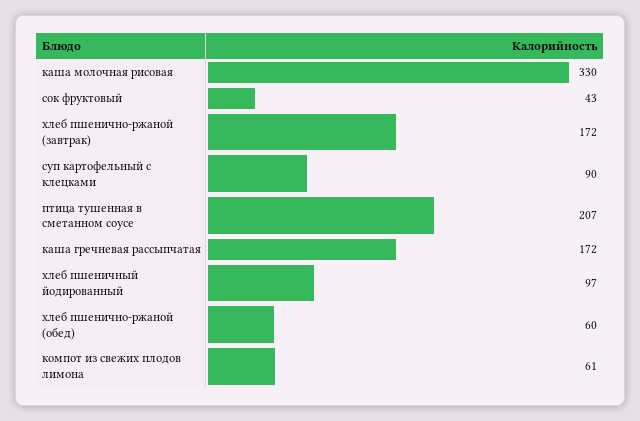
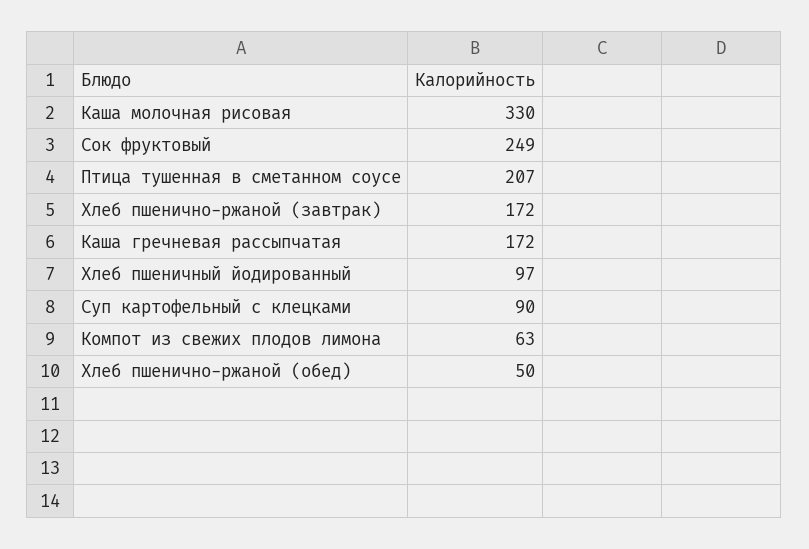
  {
    "каша молочная рисовая": 330,
-   "сок фруктовый": 43,
+   "сок фруктовый": 249,
    "хлеб пшенично-ржаной (завтрак)": 172,
    "суп картофельный с клецками": 90,
    "птица тушенная в сметанном соусе": 207,
    "каша гречневая рассыпчатая": 172,
    "хлеб пшеничный йодированный": 97,
-   "хлеб пшенично-ржаной (обед)": 60,
+   "хлеб пшенично-ржаной (обед)": 50,
-   "компот из свежих плодов лимона": 61
+   "компот из свежих плодов лимона": 63
  }

